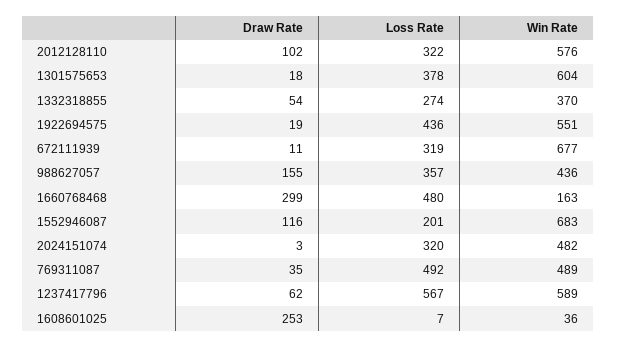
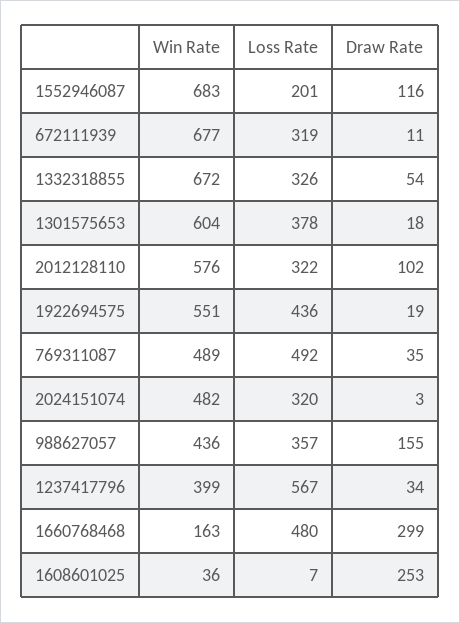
  {
    "Draw Rate": {
      "2012128110": 102,
      "1301575653": 18,
      "1332318855": 54,
      "1922694575": 19,
      "672111939": 11,
      "988627057": 155,
      "1660768468": 299,
      "1552946087": 116,
      "2024151074": 3,
      "769311087": 35,
-     "1237417796": 62,
+     "1237417796": 34,
      "1608601025": 253
    },
    "Loss Rate": {
      "2012128110": 322,
      "1301575653": 378,
-     "1332318855": 274,
+     "1332318855": 326,
      "1922694575": 436,
      "672111939": 319,
      "988627057": 357,
      "1660768468": 480,
      "1552946087": 201,
      "2024151074": 320,
      "769311087": 492,
      "1237417796": 567,
      "1608601025": 7
    },
    "Win Rate": {
      "2012128110": 576,
      "1301575653": 604,
-     "1332318855": 370,
+     "1332318855": 672,
      "1922694575": 551,
      "672111939": 677,
      "988627057": 436,
      "1660768468": 163,
      "1552946087": 683,
      "2024151074": 482,
      "769311087": 489,
-     "1237417796": 589,
+     "1237417796": 399,
      "1608601025": 36
    }
  }

